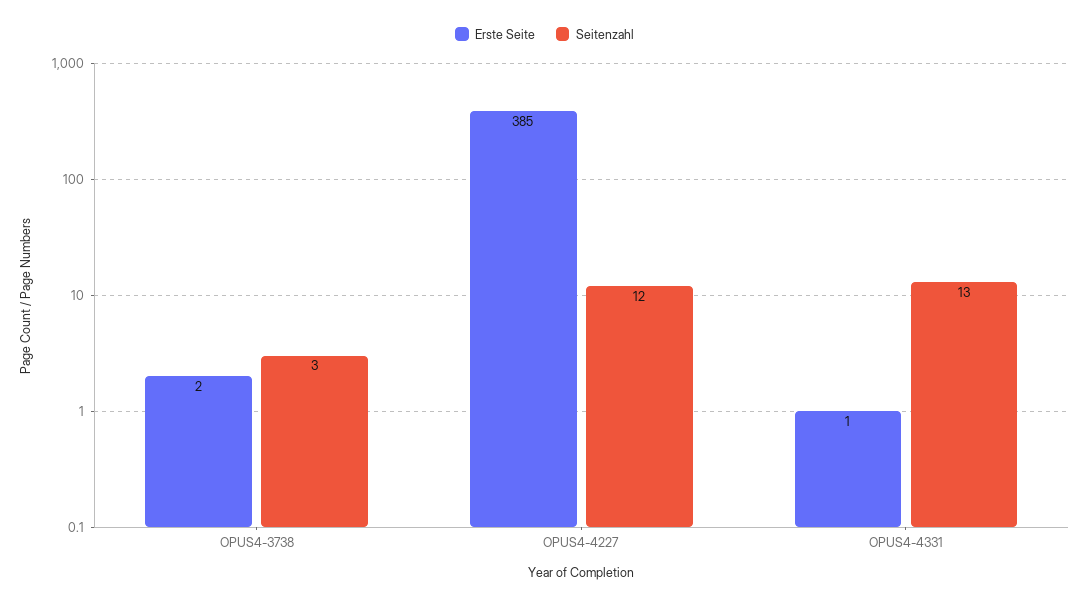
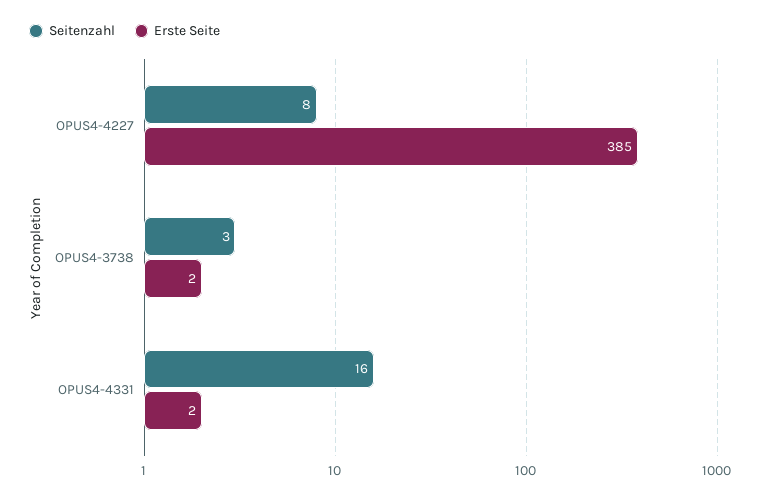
  {
    "Erste Seite": {
      "OPUS4-3738": 2,
      "OPUS4-4227": 385,
-     "OPUS4-4331": 1
+     "OPUS4-4331": 2
    },
    "Seitenzahl": {
      "OPUS4-3738": 3,
-     "OPUS4-4227": 12,
+     "OPUS4-4227": 8,
-     "OPUS4-4331": 13
+     "OPUS4-4331": 16
    }
  }

